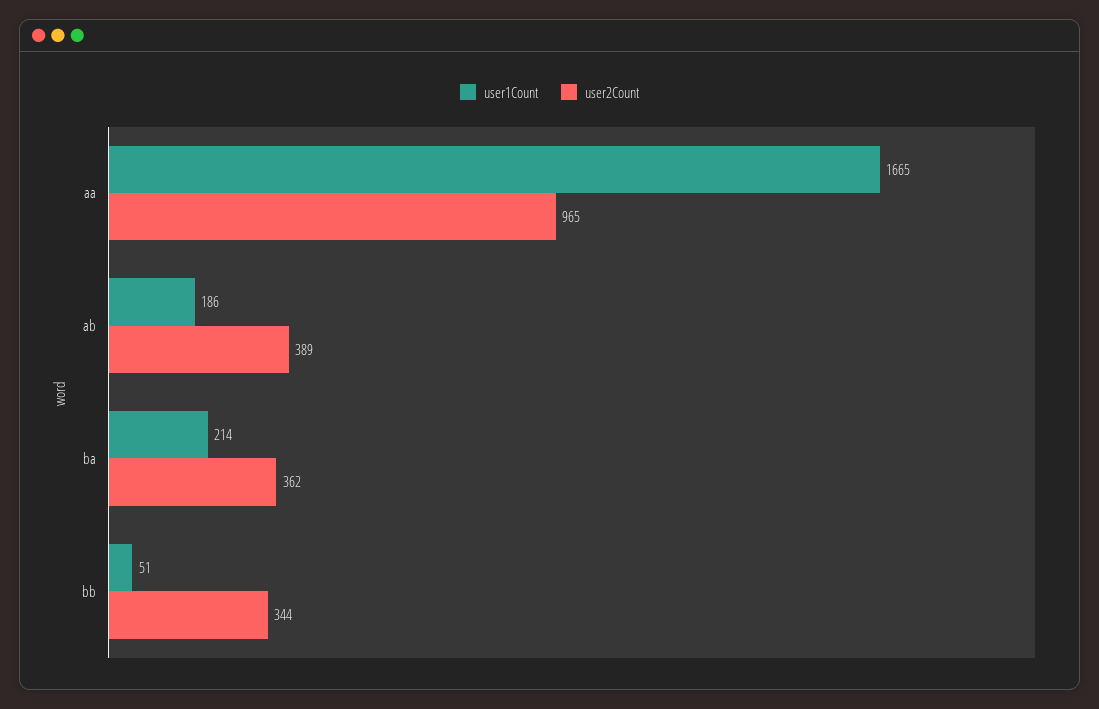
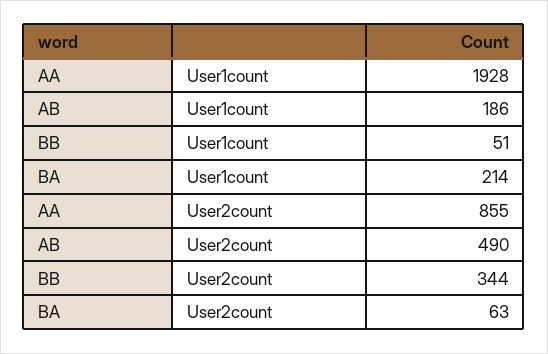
  {
    "user1Count": {
-     "aa": 1665,
+     "aa": 1928,
      "ab": 186,
      "ba": 214,
      "bb": 51
    },
    "user2Count": {
-     "aa": 965,
+     "aa": 855,
-     "ab": 389,
+     "ab": 490,
-     "ba": 362,
+     "ba": 63,
      "bb": 344
    }
  }

